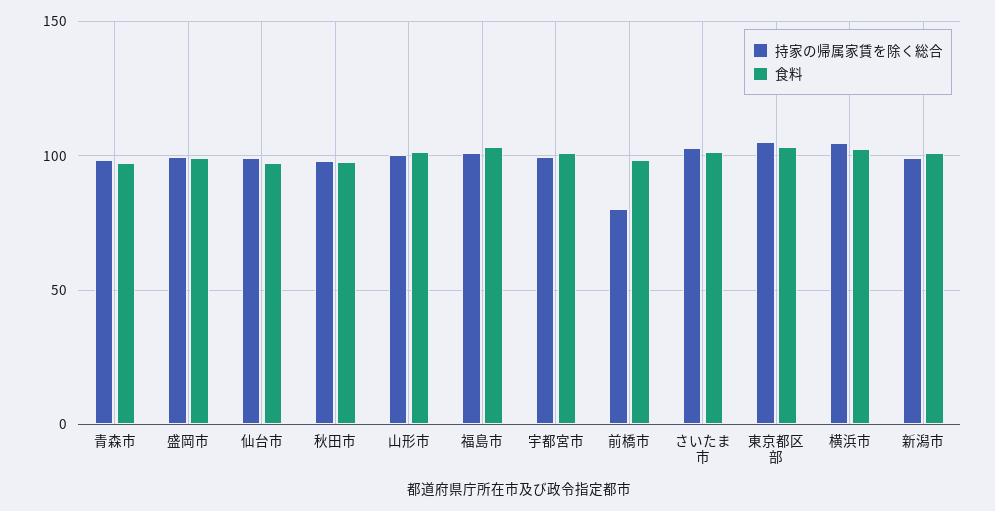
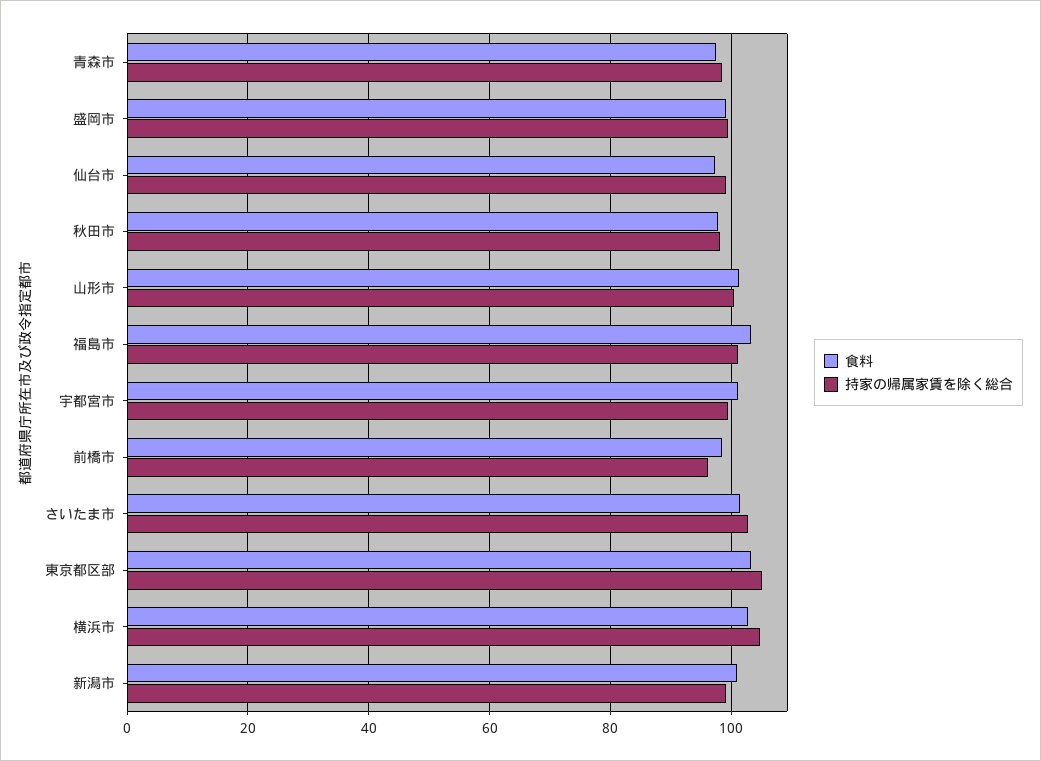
  {
    "持家の帰属家賃を除く総合": {
      "青森市": 98,
      "盛岡市": 100,
      "仙台市": 100,
      "秋田市": 98,
      "山形市": 100,
      "福島市": 102,
      "宇都宮市": 100,
-     "前橋市": 80,
+     "前橋市": 96,
      "さいたま市": 102,
      "東京都区部": 106,
      "横浜市": 104,
      "新潟市": 100
    },
    "食料": {
      "青森市": 98,
      "盛岡市": 100,
      "仙台市": 98,
      "秋田市": 98,
      "山形市": 102,
      "福島市": 104,
      "宇都宮市": 102,
      "前橋市": 98,
      "さいたま市": 102,
      "東京都区部": 104,
      "横浜市": 102,
      "新潟市": 102
    }
  }

